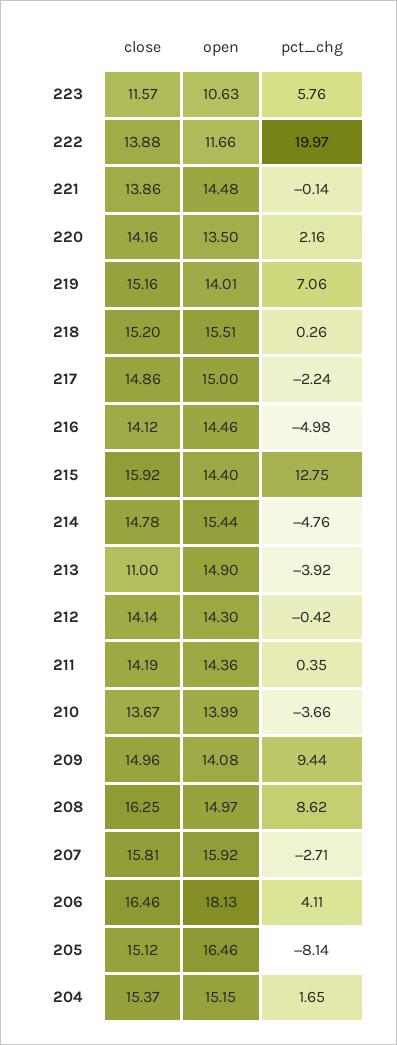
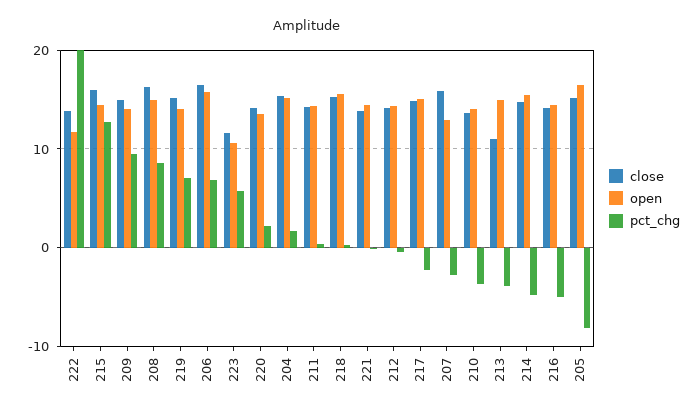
  {
    "close": {
      "223": 11.57,
      "222": 13.88,
      "221": 13.86,
      "220": 14.16,
      "219": 15.16,
      "218": 15.2,
      "217": 14.86,
      "216": 14.12,
      "215": 15.92,
      "214": 14.78,
      "213": 11,
      "212": 14.14,
      "211": 14.19,
      "210": 13.67,
      "209": 14.96,
      "208": 16.25,
      "207": 15.81,
      "206": 16.46,
      "205": 15.12,
      "204": 15.37
    },
    "open": {
      "223": 10.63,
      "222": 11.66,
      "221": 14.48,
      "220": 13.5,
      "219": 14.01,
      "218": 15.51,
      "217": 15,
      "216": 14.46,
      "215": 14.4,
      "214": 15.44,
      "213": 14.9,
      "212": 14.3,
      "211": 14.36,
      "210": 13.99,
      "209": 14.08,
      "208": 14.97,
-     "207": 15.92,
+     "207": 13,
-     "206": 18.13,
+     "206": 16,
      "205": 16.46,
      "204": 15.15
    },
    "pct_chg": {
      "223": 5.76,
      "222": 19.97,
      "221": -0.14,
      "220": 2.16,
      "219": 7.06,
      "218": 0.26,
      "217": -2.24,
      "216": -4.98,
      "215": 12.75,
      "214": -4.76,
      "213": -3.92,
      "212": -0.42,
      "211": 0.35,
      "210": -3.66,
      "209": 9.44,
      "208": 8.62,
      "207": -2.71,
-     "206": 4.11,
+     "206": 7,
      "205": -8.14,
      "204": 1.65
    }
  }

